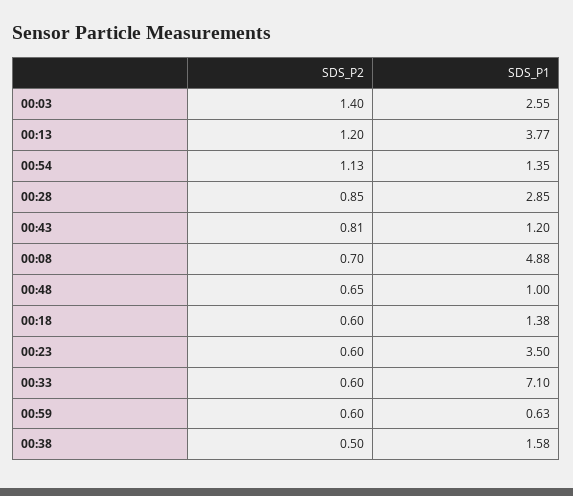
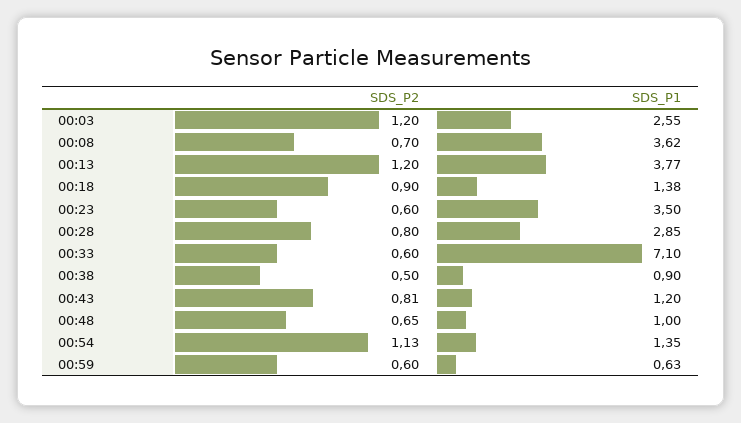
  {
    "SDS_P2": {
-     "00:03": 1.4,
+     "00:03": 1.2,
      "00:13": 1.2,
      "00:54": 1.13,
-     "00:28": 0.85,
+     "00:28": 0.8,
      "00:43": 0.81,
      "00:08": 0.7,
      "00:48": 0.65,
-     "00:18": 0.6,
+     "00:18": 0.9,
      "00:23": 0.6,
      "00:33": 0.6,
      "00:59": 0.6,
      "00:38": 0.5
    },
    "SDS_P1": {
      "00:03": 2.55,
      "00:13": 3.77,
      "00:54": 1.35,
      "00:28": 2.85,
      "00:43": 1.2,
-     "00:08": 4.88,
+     "00:08": 3.62,
      "00:48": 1,
      "00:18": 1.38,
      "00:23": 3.5,
      "00:33": 7.1,
      "00:59": 0.63,
-     "00:38": 1.58
+     "00:38": 0.9
    }
  }

